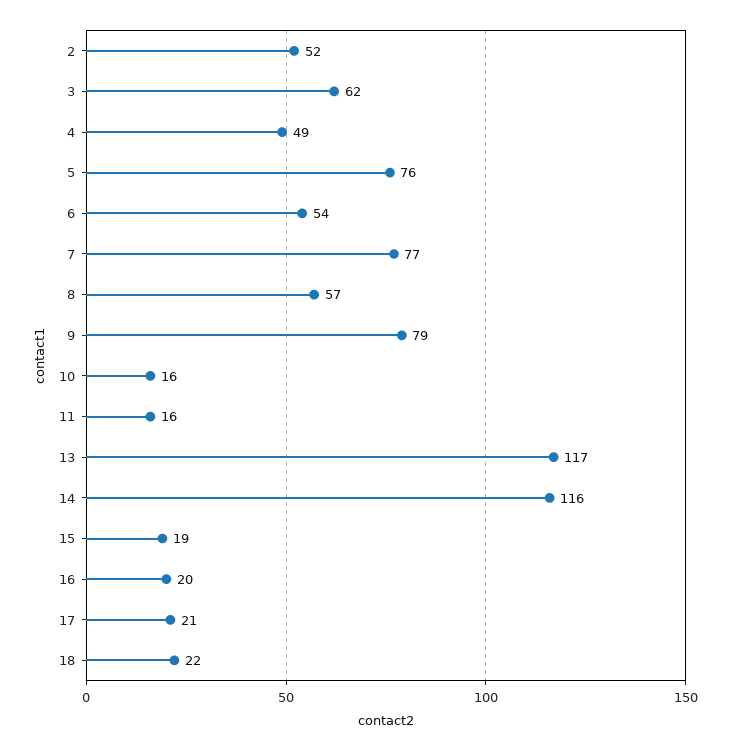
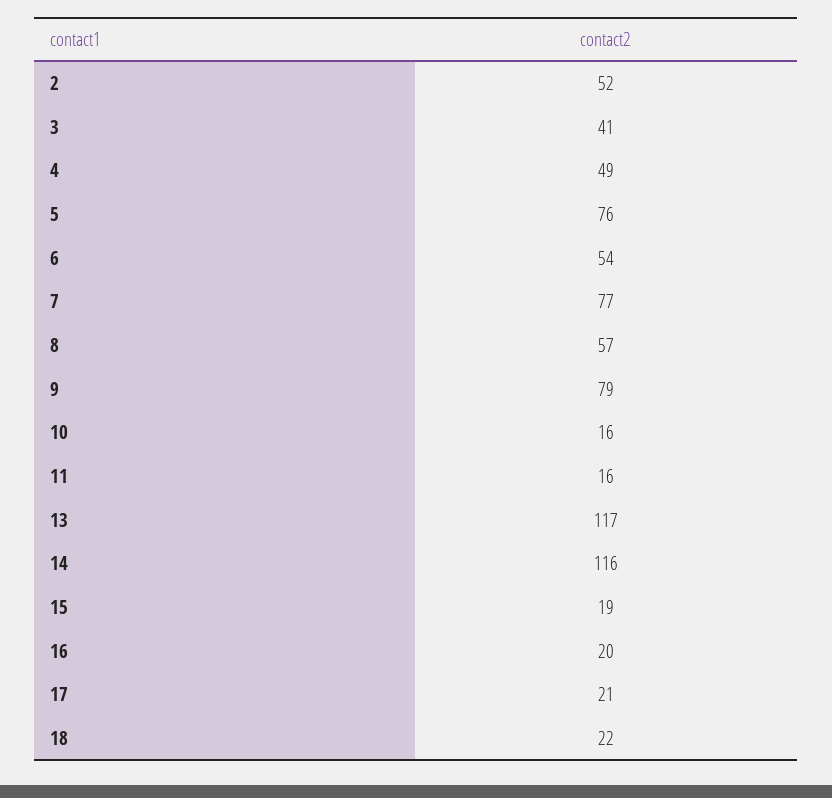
  {
    "2": 52,
-   "3": 62,
+   "3": 41,
    "4": 49,
    "5": 76,
    "6": 54,
    "7": 77,
    "8": 57,
    "9": 79,
    "10": 16,
    "11": 16,
    "13": 117,
    "14": 116,
    "15": 19,
    "16": 20,
    "17": 21,
    "18": 22
  }

